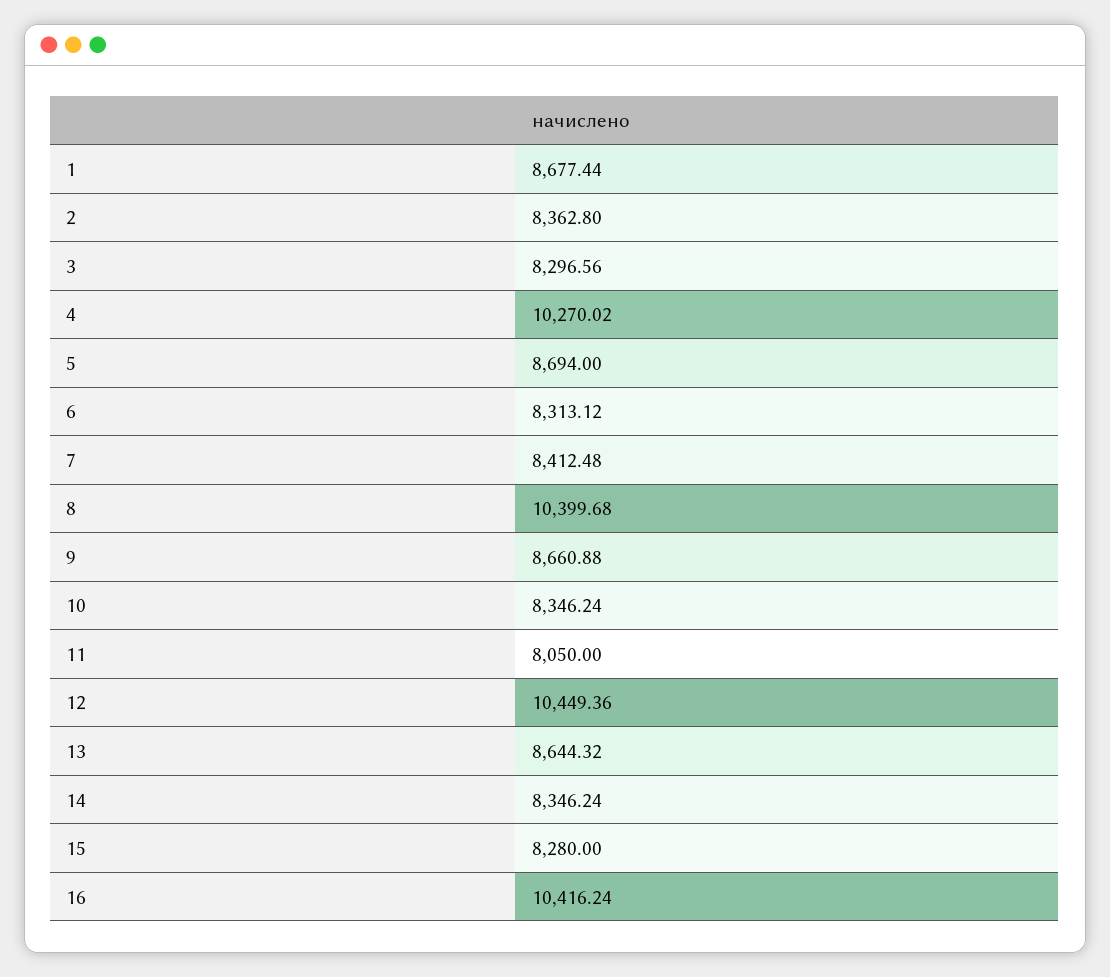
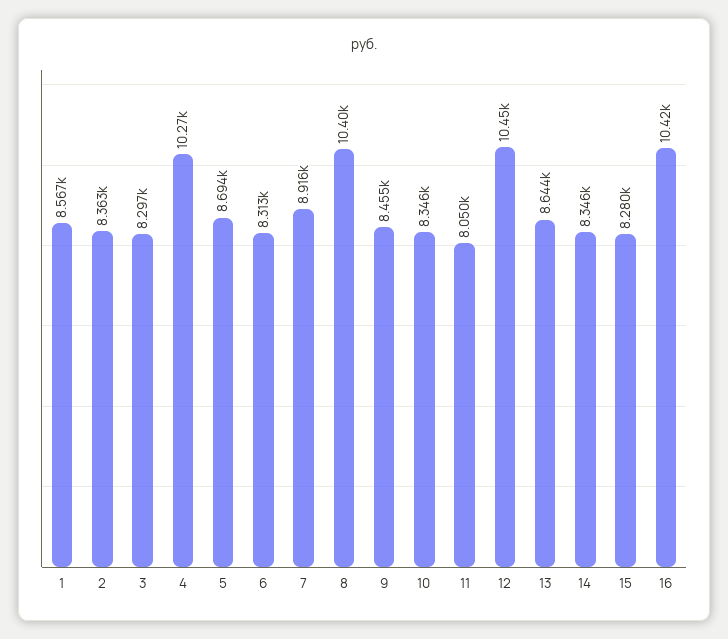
  {
-   "1": 8677.44,
+   "1": 8567,
    "2": 8362.8,
    "3": 8296.56,
    "4": 10270.02,
    "5": 8694,
    "6": 8313.12,
-   "7": 8412.48,
+   "7": 8916,
    "8": 10399.68,
-   "9": 8660.88,
+   "9": 8455,
    "10": 8346.24,
    "11": 8050,
    "12": 10449.36,
    "13": 8644.32,
    "14": 8346.24,
    "15": 8280,
    "16": 10416.24
  }

